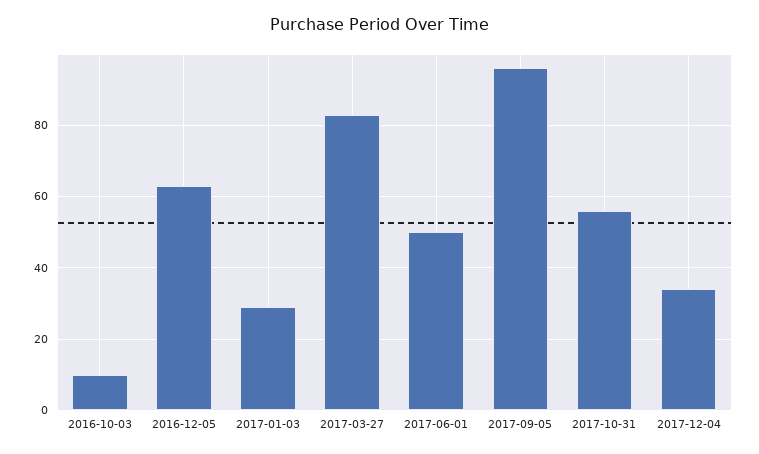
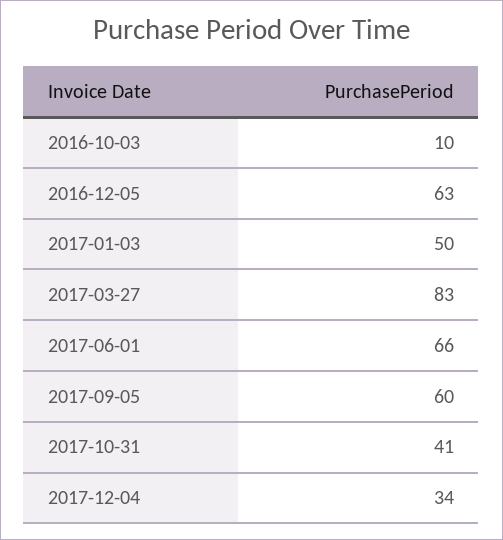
  {
    "2016-10-03": 10,
    "2016-12-05": 63,
-   "2017-01-03": 30,
+   "2017-01-03": 50,
    "2017-03-27": 83,
-   "2017-06-01": 50,
+   "2017-06-01": 66,
-   "2017-09-05": 95,
+   "2017-09-05": 60,
-   "2017-10-31": 55,
+   "2017-10-31": 41,
    "2017-12-04": 34
  }

